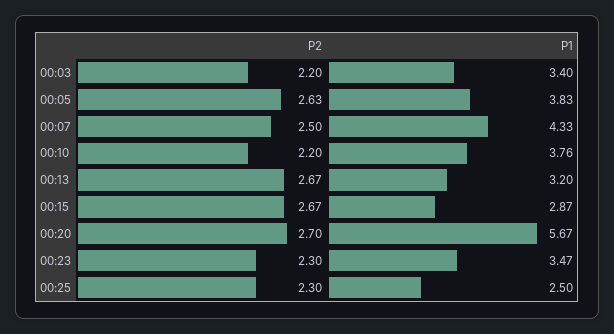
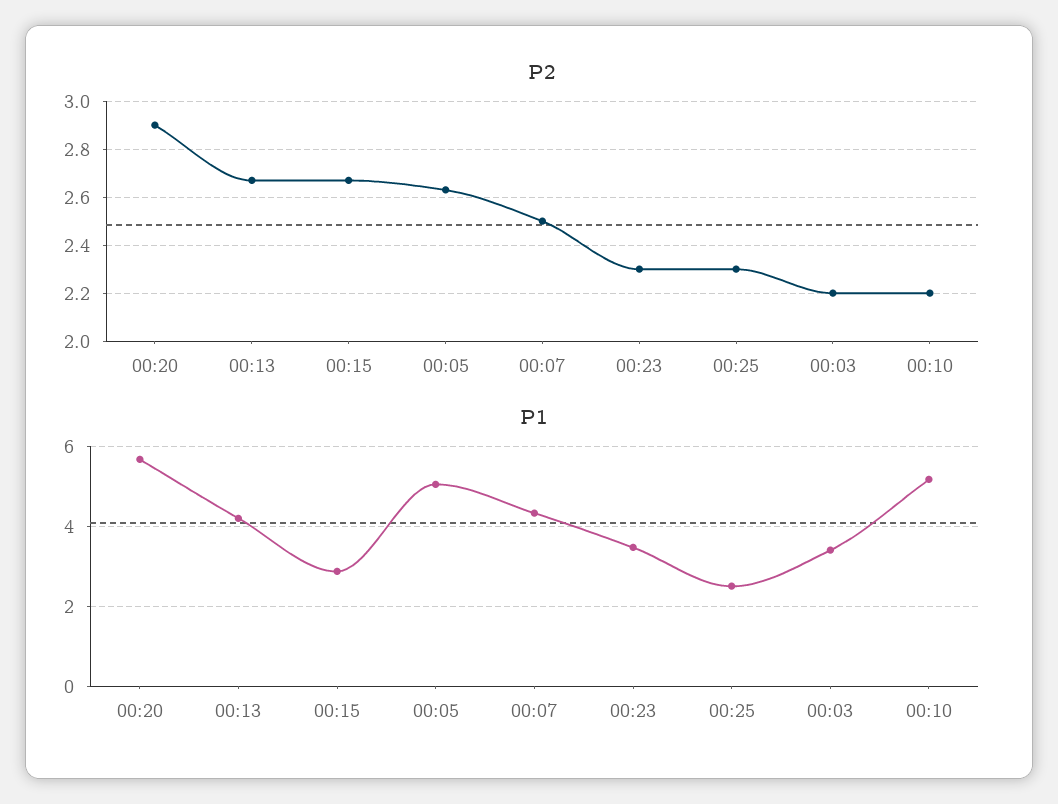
  {
    "P2": {
      "00:03": 2.2,
      "00:05": 2.63,
      "00:07": 2.5,
      "00:10": 2.2,
      "00:13": 2.67,
      "00:15": 2.67,
-     "00:20": 2.7,
+     "00:20": 2.9,
      "00:23": 2.3,
      "00:25": 2.3
    },
    "P1": {
      "00:03": 3.4,
-     "00:05": 3.83,
+     "00:05": 5,
      "00:07": 4.33,
-     "00:10": 3.76,
+     "00:10": 5.2,
-     "00:13": 3.2,
+     "00:13": 4.2,
      "00:15": 2.87,
      "00:20": 5.67,
      "00:23": 3.47,
      "00:25": 2.5
    }
  }

